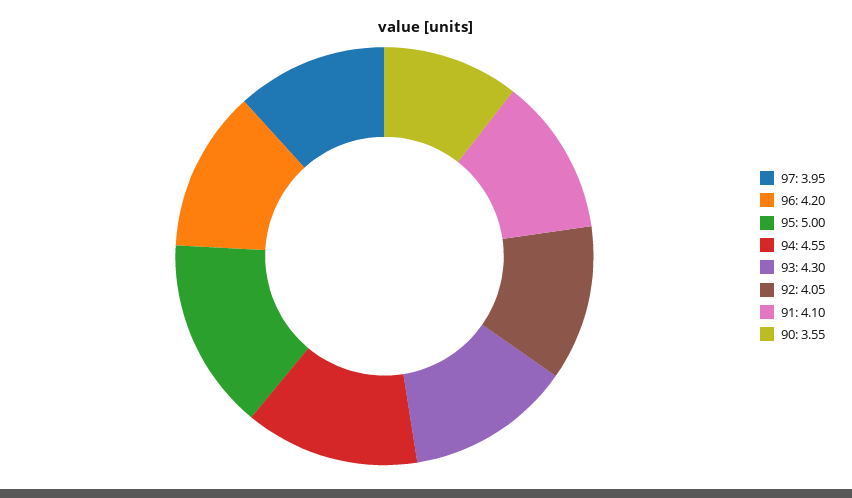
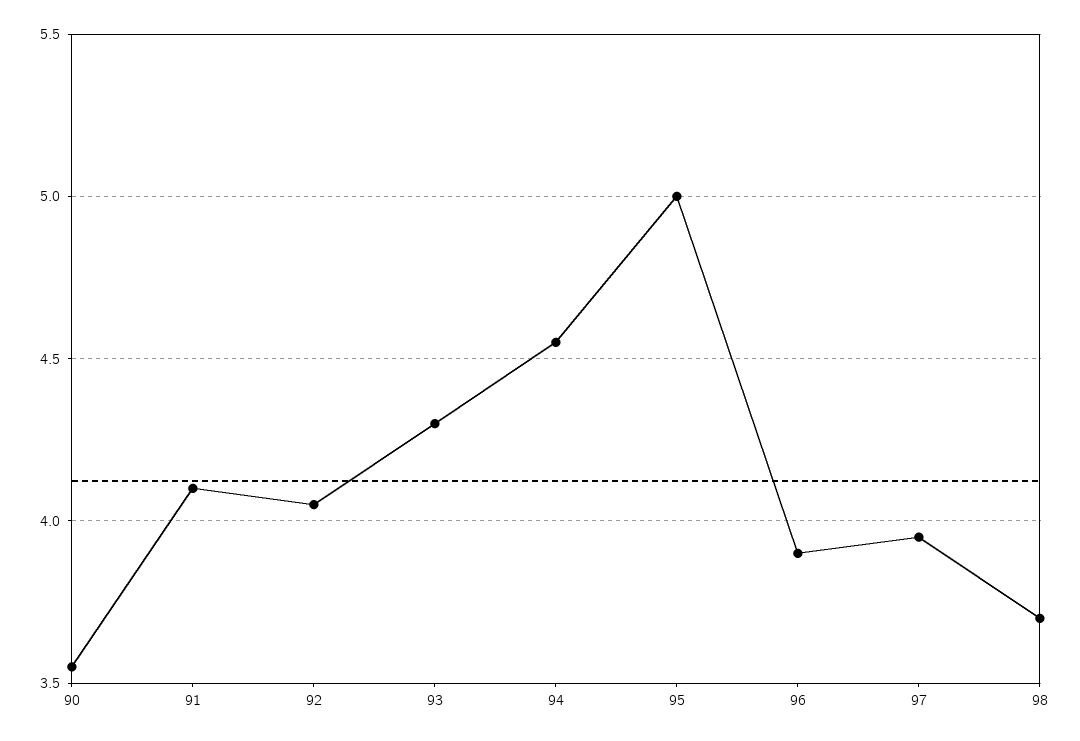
  {
    "97": 3.95,
-   "96": 4.2,
+   "96": 3.9,
    "95": 5,
    "94": 4.55,
    "93": 4.3,
    "92": 4.05,
    "91": 4.1,
-   "90": 3.55
+   "90": 3.55,
+   "98": 3.7
  }

